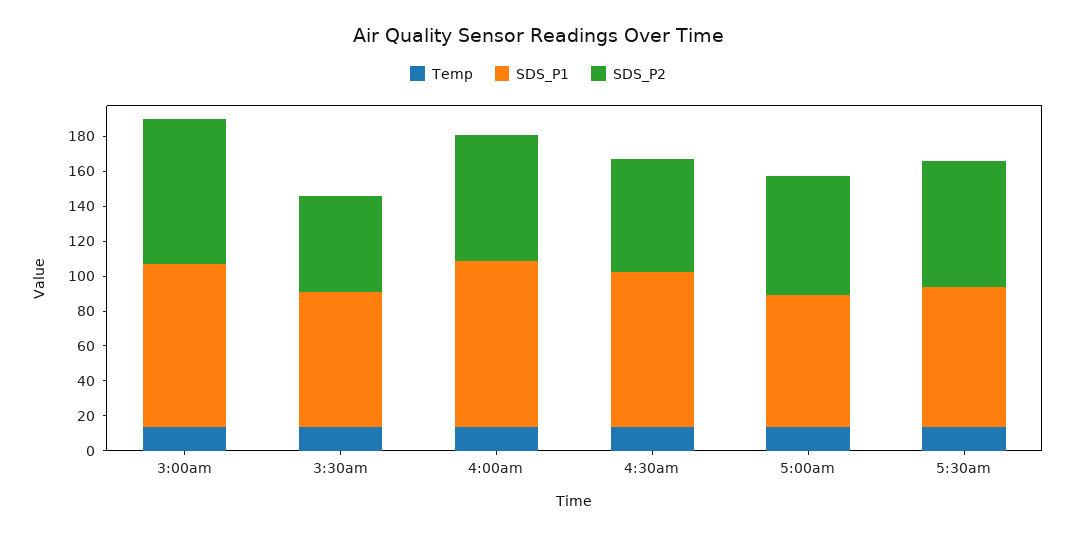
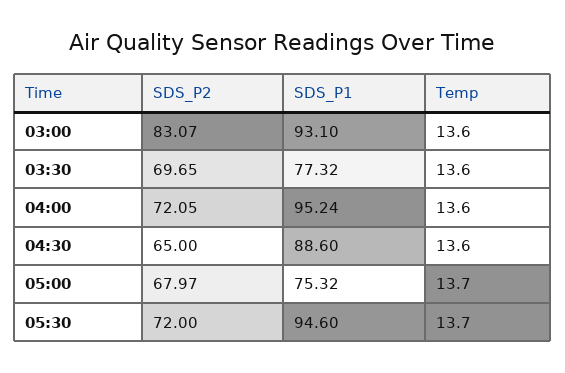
  {
    "Temp": {
      "3:00am": 13.6,
      "3:30am": 13.6,
      "4:00am": 13.6,
      "4:30am": 13.6,
      "5:00am": 13.7,
      "5:30am": 13.7
    },
    "SDS_P1": {
      "3:00am": 93.1,
      "3:30am": 77.32,
      "4:00am": 95.24,
      "4:30am": 88.6,
      "5:00am": 75.32,
-     "5:30am": 80
+     "5:30am": 94.6
    },
    "SDS_P2": {
      "3:00am": 83.07,
-     "3:30am": 55,
+     "3:30am": 69.65,
      "4:00am": 72.05,
      "4:30am": 65,
      "5:00am": 67.97,
      "5:30am": 72
    }
  }

